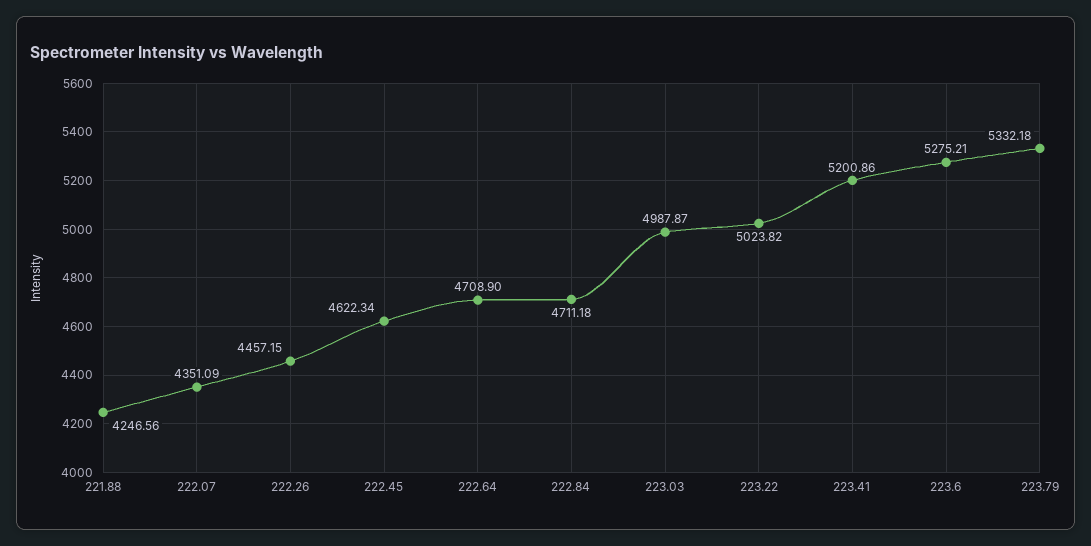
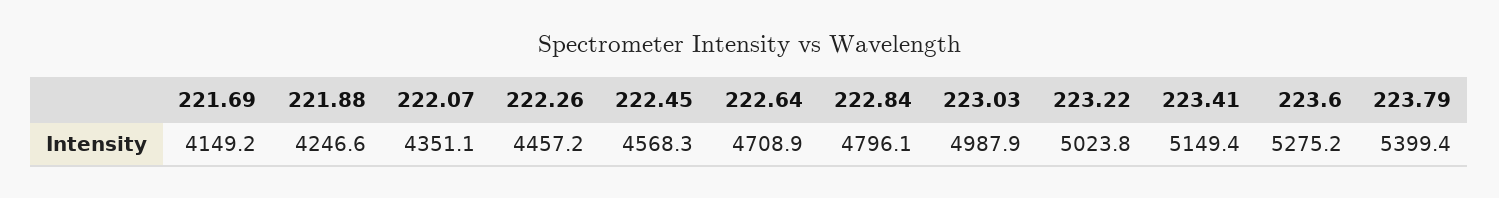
  {
    "221.88": 4246.56,
    "222.07": 4351.09,
    "222.26": 4457.15,
-   "222.45": 4622.34,
+   "222.45": 4568.3,
    "222.64": 4708.9,
-   "222.84": 4711.18,
+   "222.84": 4796.1,
    "223.03": 4987.87,
    "223.22": 5023.82,
-   "223.41": 5200.86,
+   "223.41": 5149.4,
    "223.6": 5275.21,
-   "223.79": 5332.18
+   "223.79": 5399.4,
+   "221.69": 4149.2
  }

